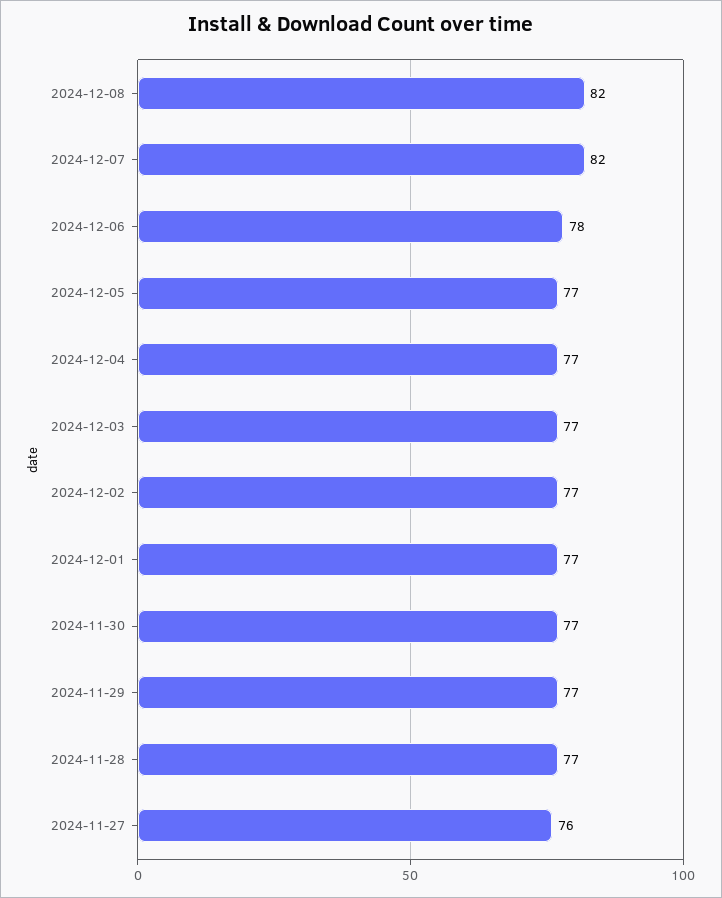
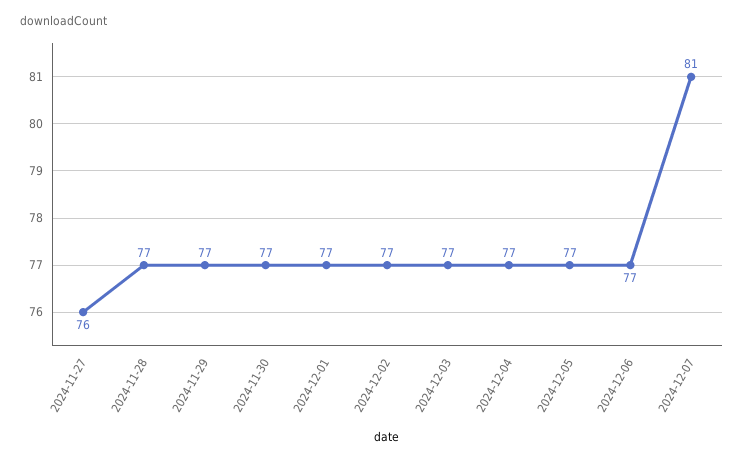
  {
-   "2024-12-08": 82,
-   "2024-12-07": 82,
+   "2024-12-07": 81,
-   "2024-12-06": 78,
+   "2024-12-06": 77,
    "2024-12-05": 77,
    "2024-12-04": 77,
    "2024-12-03": 77,
    "2024-12-02": 77,
    "2024-12-01": 77,
    "2024-11-30": 77,
    "2024-11-29": 77,
    "2024-11-28": 77,
    "2024-11-27": 76
  }

